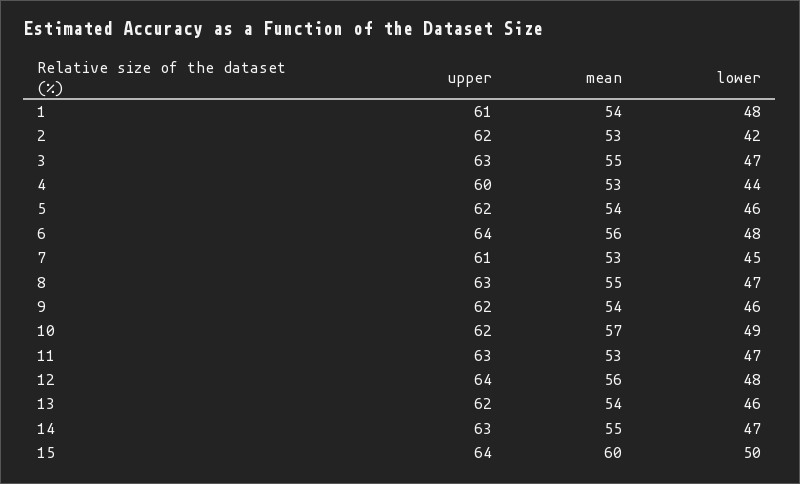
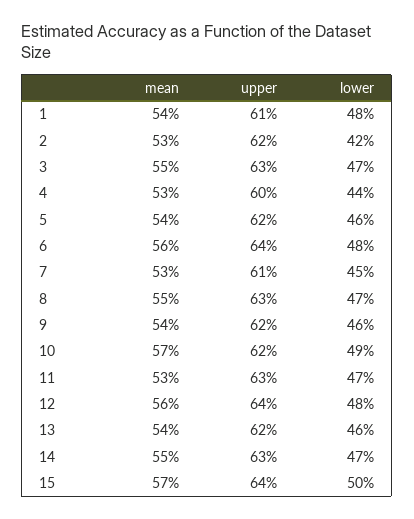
  {
    "upper": {
      "1": 61,
      "2": 62,
      "3": 63,
      "4": 60,
      "5": 62,
      "6": 64,
      "7": 61,
      "8": 63,
      "9": 62,
      "10": 62,
      "11": 63,
      "12": 64,
      "13": 62,
      "14": 63,
      "15": 64
    },
    "mean": {
      "1": 54,
      "2": 53,
      "3": 55,
      "4": 53,
      "5": 54,
      "6": 56,
      "7": 53,
      "8": 55,
      "9": 54,
      "10": 57,
      "11": 53,
      "12": 56,
      "13": 54,
      "14": 55,
-     "15": 60
+     "15": 57
    },
    "lower": {
      "1": 48,
      "2": 42,
      "3": 47,
      "4": 44,
      "5": 46,
      "6": 48,
      "7": 45,
      "8": 47,
      "9": 46,
      "10": 49,
      "11": 47,
      "12": 48,
      "13": 46,
      "14": 47,
      "15": 50
    }
  }

